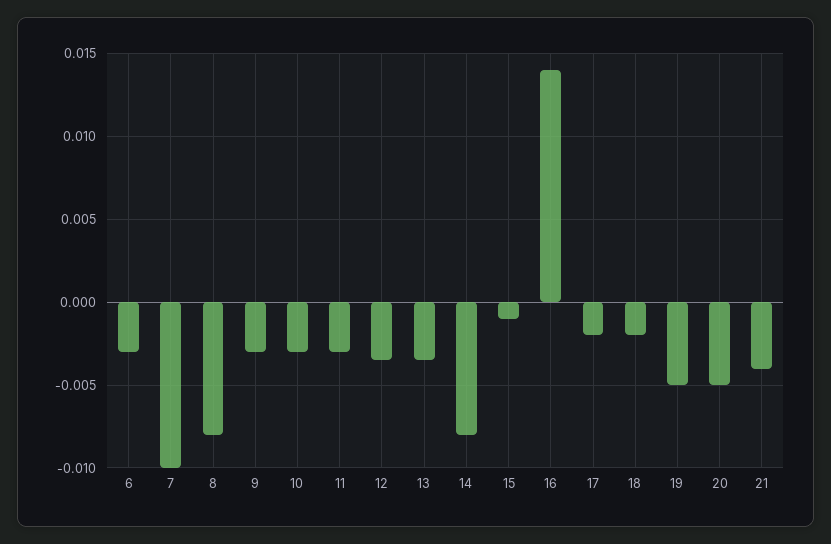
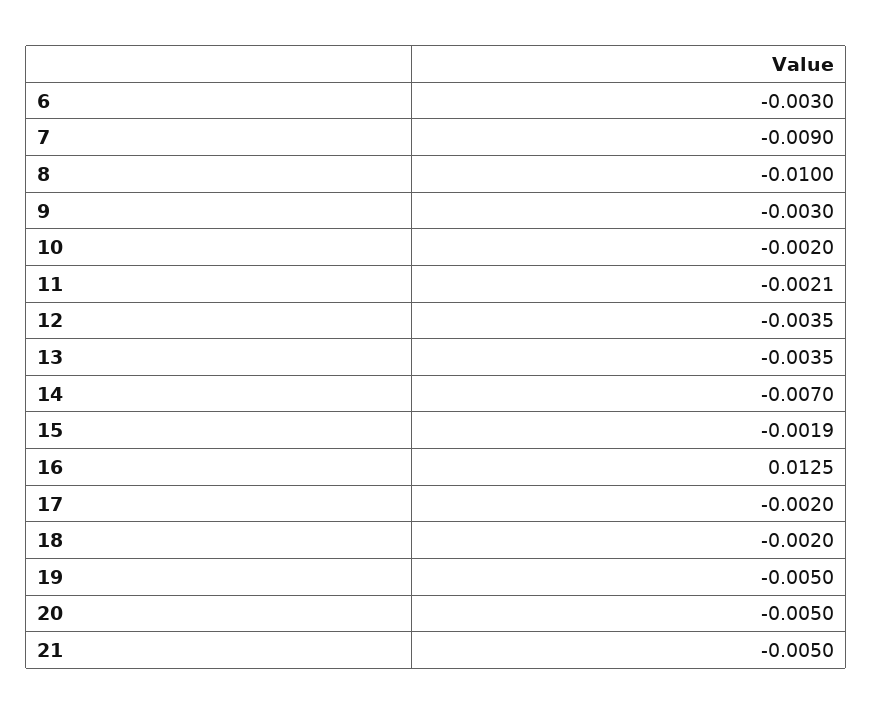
  {
    "6": -0.003,
-   "7": -0.01,
+   "7": -0.009,
-   "8": -0.008,
+   "8": -0.01,
    "9": -0.003,
-   "10": -0.003,
+   "10": -0.002,
-   "11": -0.003,
+   "11": -0.0021,
    "12": -0.0035,
    "13": -0.0035,
-   "14": -0.008,
+   "14": -0.007,
-   "15": -0.001,
+   "15": -0.0019,
-   "16": 0.014,
+   "16": 0.0125,
    "17": -0.002,
    "18": -0.002,
    "19": -0.005,
    "20": -0.005,
-   "21": -0.004
+   "21": -0.005
  }

